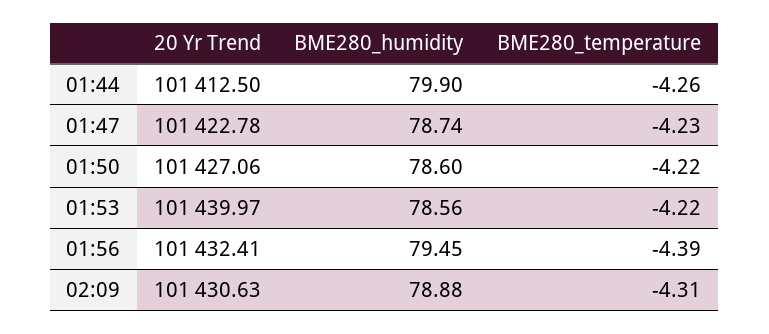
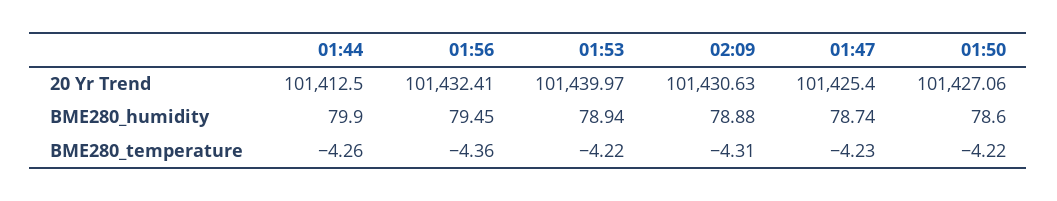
  {
    "20 Yr Trend": {
      "01:44": 101412.5,
-     "01:47": 101422.78,
+     "01:47": 101425.4,
      "01:50": 101427.06,
      "01:53": 101439.97,
      "01:56": 101432.41,
      "02:09": 101430.63
    },
    "BME280_humidity": {
      "01:44": 79.9,
      "01:47": 78.74,
      "01:50": 78.6,
-     "01:53": 78.56,
+     "01:53": 78.94,
      "01:56": 79.45,
      "02:09": 78.88
    },
    "BME280_temperature": {
      "01:44": -4.26,
      "01:47": -4.23,
      "01:50": -4.22,
      "01:53": -4.22,
-     "01:56": -4.39,
+     "01:56": -4.36,
      "02:09": -4.31
    }
  }

